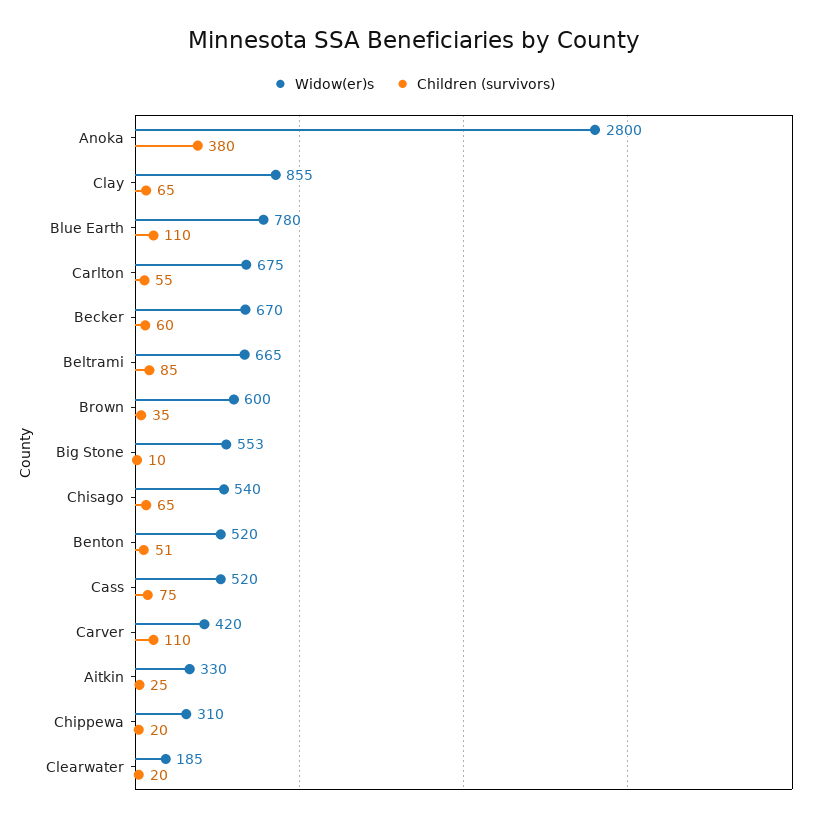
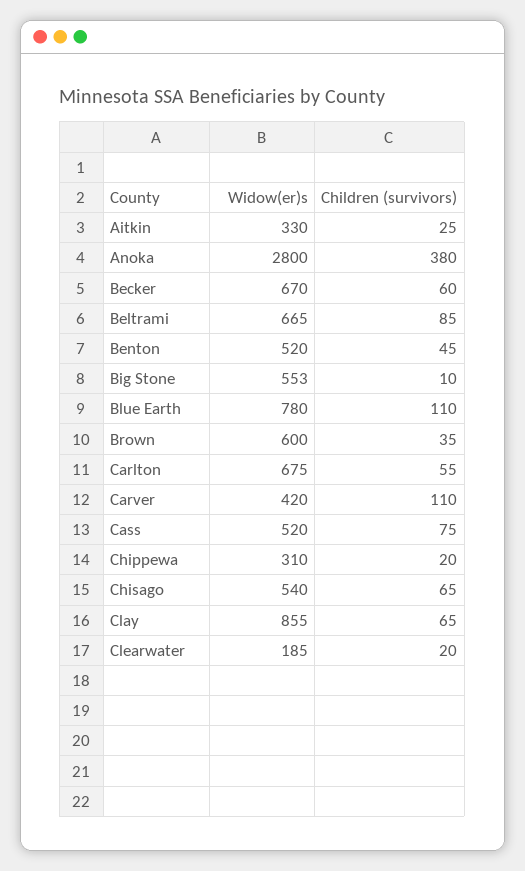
  {
    "Widow(er)s": {
      "Anoka": 2800,
      "Clay": 855,
      "Blue Earth": 780,
      "Carlton": 675,
      "Becker": 670,
      "Beltrami": 665,
      "Brown": 600,
      "Big Stone": 553,
      "Chisago": 540,
      "Benton": 520,
      "Cass": 520,
      "Carver": 420,
      "Aitkin": 330,
      "Chippewa": 310,
      "Clearwater": 185
    },
    "Children (survivors)": {
      "Anoka": 380,
      "Clay": 65,
      "Blue Earth": 110,
      "Carlton": 55,
      "Becker": 60,
      "Beltrami": 85,
      "Brown": 35,
      "Big Stone": 10,
      "Chisago": 65,
-     "Benton": 51,
+     "Benton": 45,
      "Cass": 75,
      "Carver": 110,
      "Aitkin": 25,
      "Chippewa": 20,
      "Clearwater": 20
    }
  }

